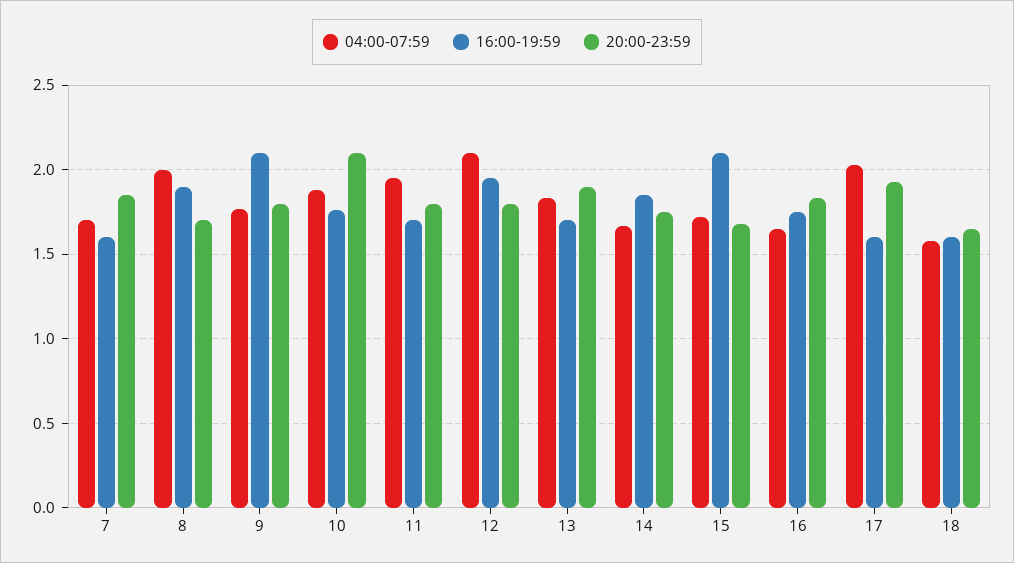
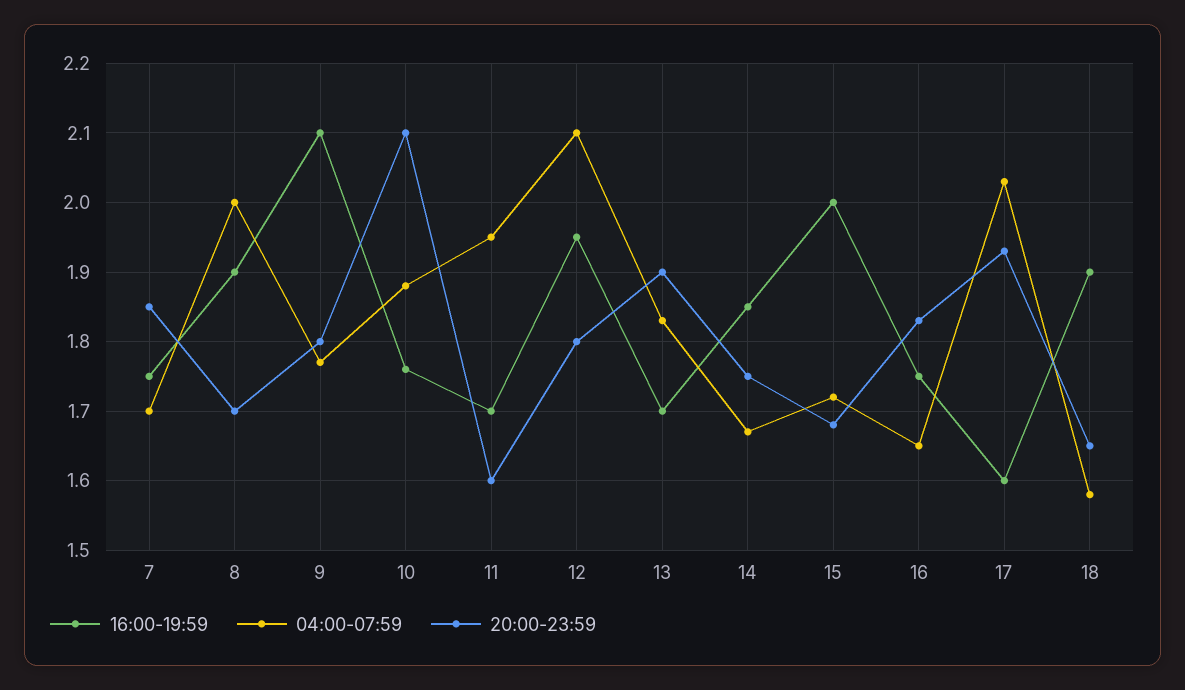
  {
    "04:00-07:59": {
      "7": 1.7,
      "8": 2,
      "9": 1.77,
      "10": 1.88,
      "11": 1.95,
      "12": 2.1,
      "13": 1.83,
      "14": 1.67,
      "15": 1.72,
      "16": 1.65,
      "17": 2.03,
      "18": 1.58
    },
    "16:00-19:59": {
-     "7": 1.6,
+     "7": 1.75,
      "8": 1.9,
      "9": 2.1,
      "10": 1.76,
      "11": 1.7,
      "12": 1.95,
      "13": 1.7,
      "14": 1.85,
-     "15": 2.1,
+     "15": 2,
      "16": 1.75,
      "17": 1.6,
-     "18": 1.6
+     "18": 1.9
    },
    "20:00-23:59": {
      "7": 1.85,
      "8": 1.7,
      "9": 1.8,
      "10": 2.1,
-     "11": 1.8,
+     "11": 1.6,
      "12": 1.8,
      "13": 1.9,
      "14": 1.75,
      "15": 1.68,
      "16": 1.83,
      "17": 1.93,
      "18": 1.65
    }
  }

